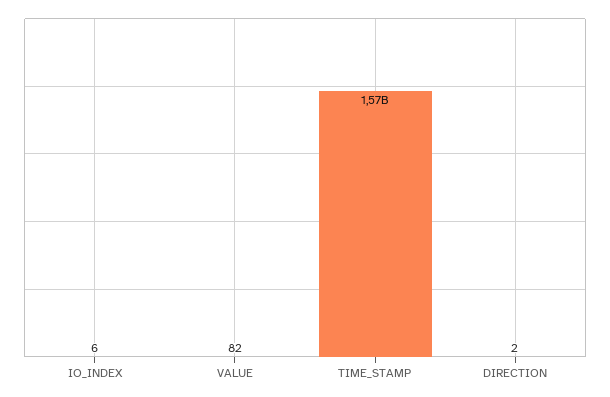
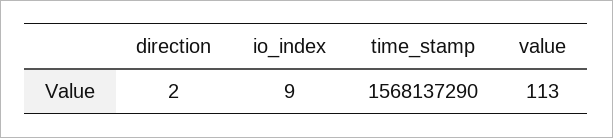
  {
-   "IO_INDEX": 6,
+   "IO_INDEX": 9,
-   "VALUE": 82,
+   "VALUE": 113,
    "TIME_STAMP": 1568137290,
    "DIRECTION": 2
  }

